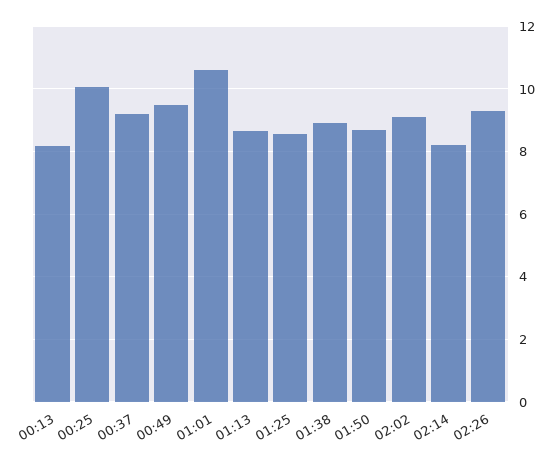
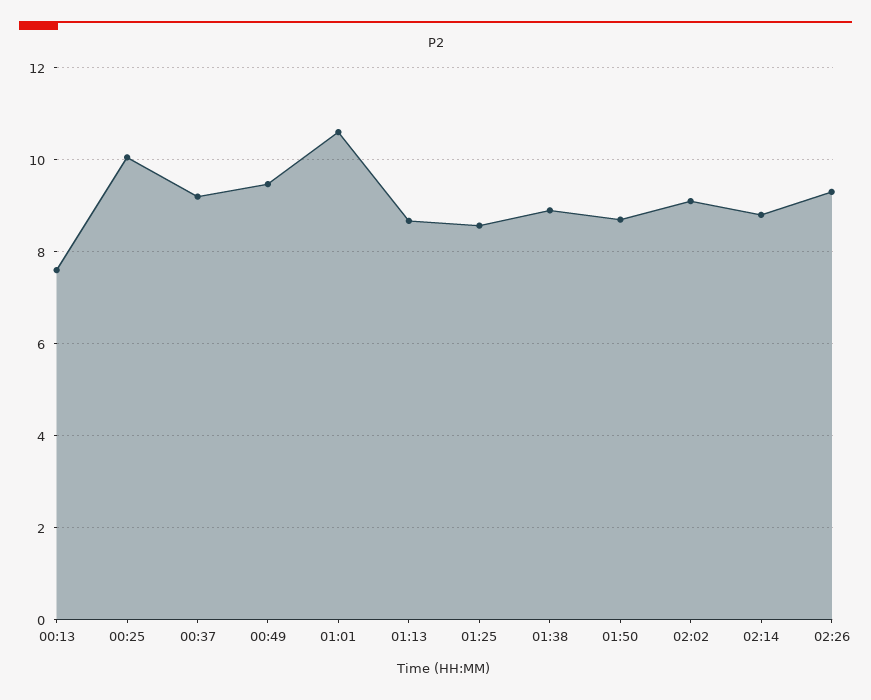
  {
-   "00:13": 8.2,
+   "00:13": 7.6,
    "00:25": 10,
    "00:37": 9.2,
    "00:49": 9.4,
    "01:01": 10.6,
    "01:13": 8.6,
    "01:25": 8.6,
    "01:38": 9,
    "01:50": 8.8,
    "02:02": 9.2,
-   "02:14": 8.2,
+   "02:14": 8.8,
    "02:26": 9.4
  }

